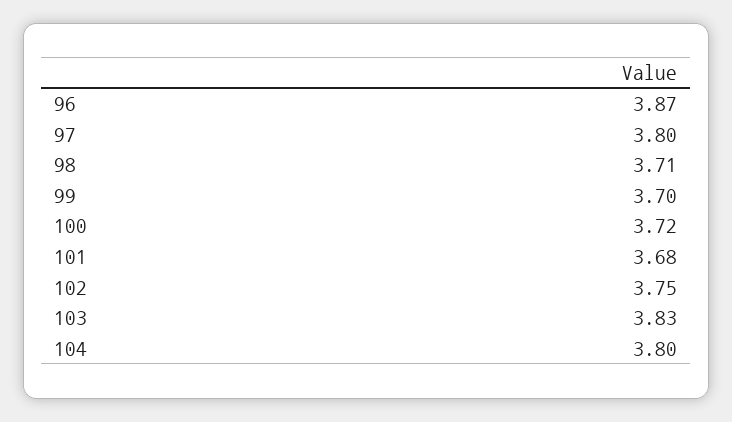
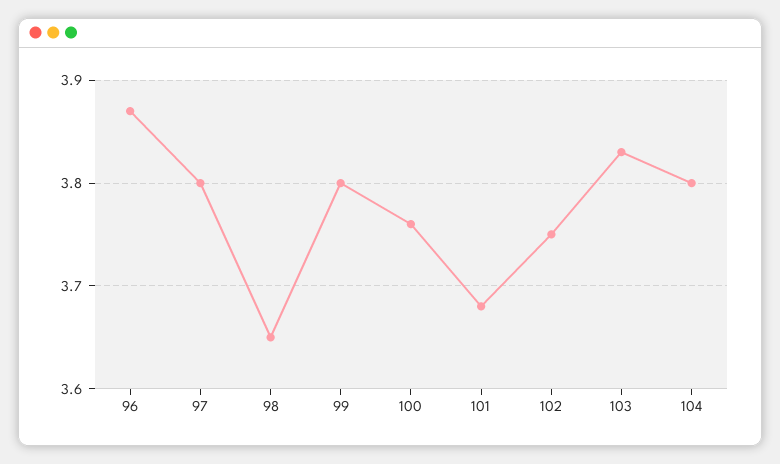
  {
    "96": 3.87,
    "97": 3.8,
-   "98": 3.71,
+   "98": 3.65,
-   "99": 3.7,
+   "99": 3.8,
-   "100": 3.72,
+   "100": 3.76,
    "101": 3.68,
    "102": 3.75,
    "103": 3.83,
    "104": 3.8
  }

